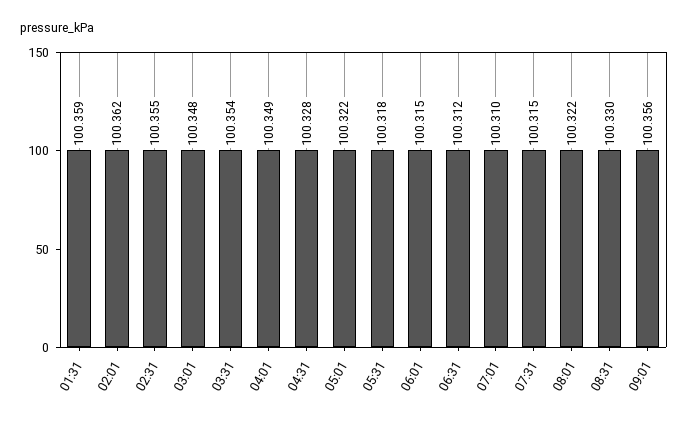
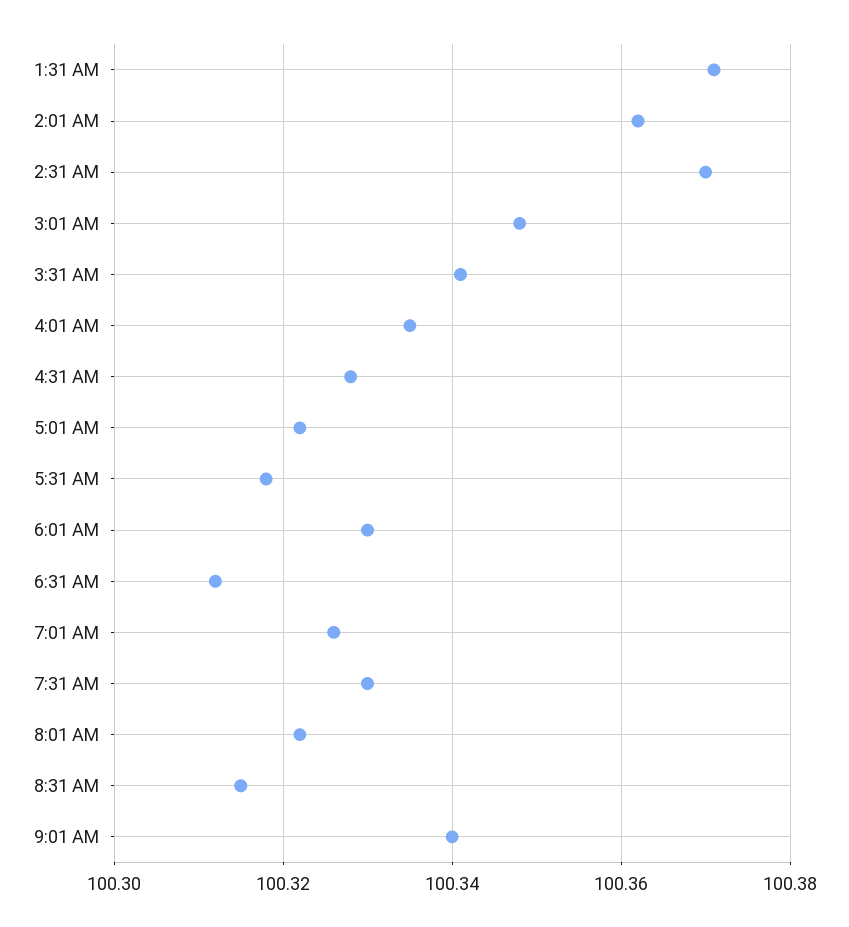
  {
-   "01:31": 100.359,
+   "01:31": 100.37,
    "02:01": 100.362,
-   "02:31": 100.355,
+   "02:31": 100.37,
    "03:01": 100.348,
-   "03:31": 100.354,
+   "03:31": 100.34,
-   "04:01": 100.349,
+   "04:01": 100.335,
    "04:31": 100.328,
    "05:01": 100.322,
    "05:31": 100.318,
-   "06:01": 100.315,
+   "06:01": 100.33,
    "06:31": 100.312,
-   "07:01": 100.31,
+   "07:01": 100.325,
-   "07:31": 100.315,
+   "07:31": 100.33,
    "08:01": 100.322,
-   "08:31": 100.33,
+   "08:31": 100.315,
-   "09:01": 100.356
+   "09:01": 100.34
  }

